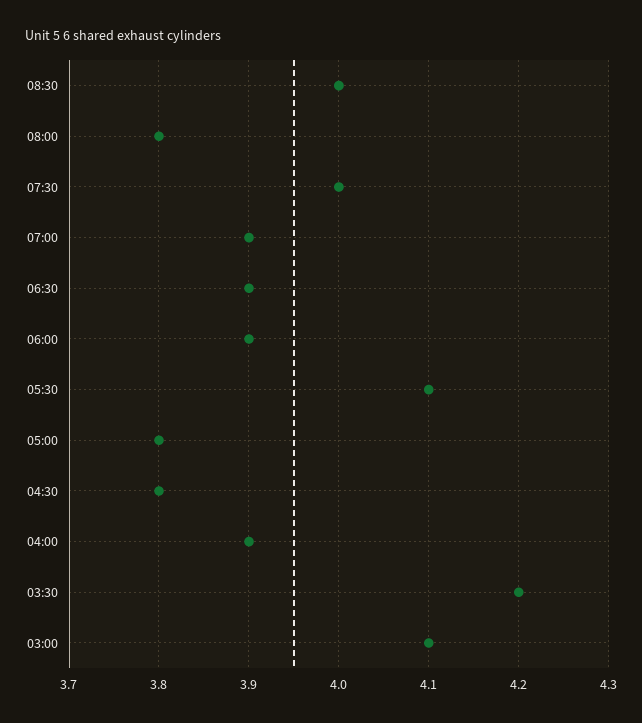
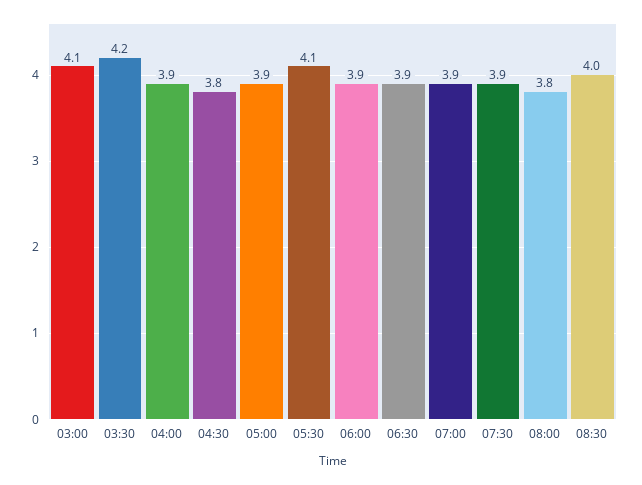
  {
    "08:30": 4,
    "08:00": 3.8,
-   "07:30": 4,
+   "07:30": 3.9,
    "07:00": 3.9,
    "06:30": 3.9,
    "06:00": 3.9,
    "05:30": 4.1,
-   "05:00": 3.8,
+   "05:00": 3.9,
    "04:30": 3.8,
    "04:00": 3.9,
    "03:30": 4.2,
    "03:00": 4.1
  }

